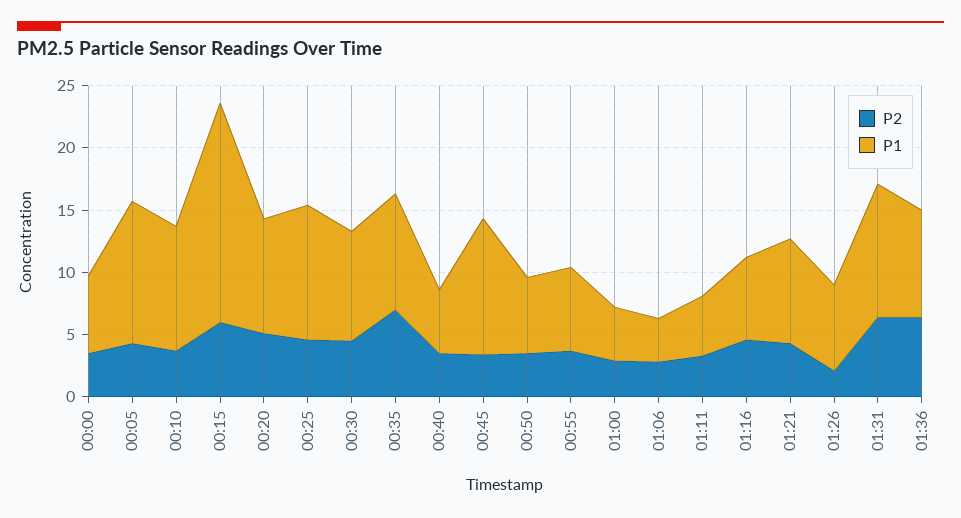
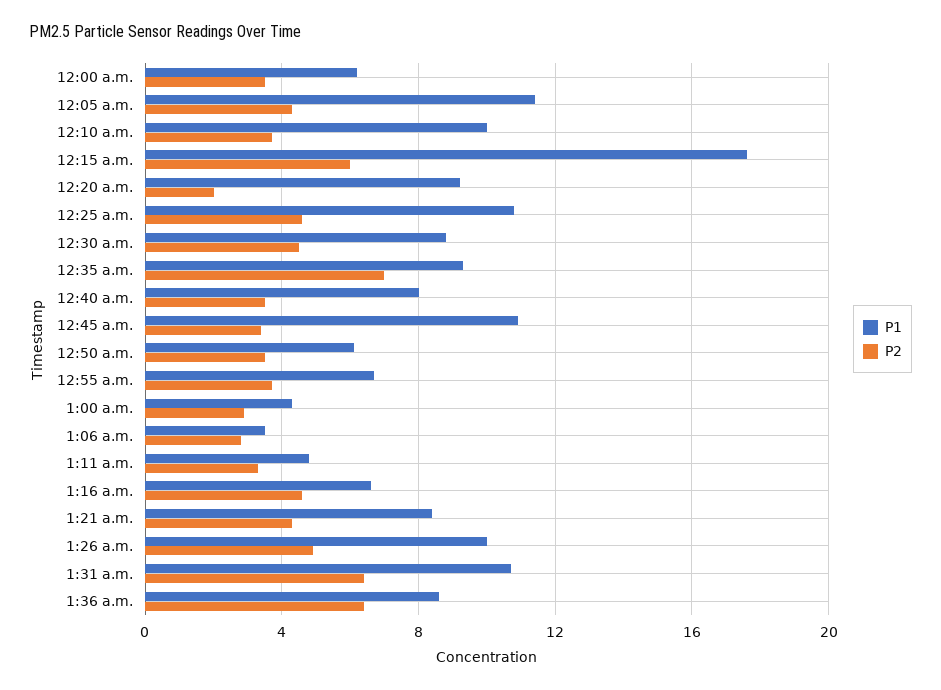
  {
    "P2": {
      "00:00": 3.5,
      "00:05": 4.5,
      "00:10": 3.5,
      "00:15": 6,
-     "00:20": 5,
+     "00:20": 2,
      "00:25": 4.5,
      "00:30": 4.5,
      "00:35": 7,
      "00:40": 3.5,
      "00:45": 3.5,
      "00:50": 3.5,
      "00:55": 3.5,
      "01:00": 3,
      "01:06": 3,
      "01:11": 3.5,
      "01:16": 4.5,
      "01:21": 4.5,
-     "01:26": 2,
+     "01:26": 5,
      "01:31": 6.5,
      "01:36": 6.5
    },
    "P1": {
      "00:00": 6,
      "00:05": 11.5,
      "00:10": 10,
      "00:15": 17.5,
      "00:20": 9,
      "00:25": 11,
      "00:30": 9,
      "00:35": 9.5,
-     "00:40": 5,
+     "00:40": 8,
      "00:45": 11,
      "00:50": 6,
      "00:55": 6.5,
      "01:00": 4.5,
      "01:06": 3.5,
      "01:11": 5,
      "01:16": 6.5,
      "01:21": 8.5,
-     "01:26": 7,
+     "01:26": 10,
      "01:31": 10.5,
      "01:36": 8.5
    }
  }

